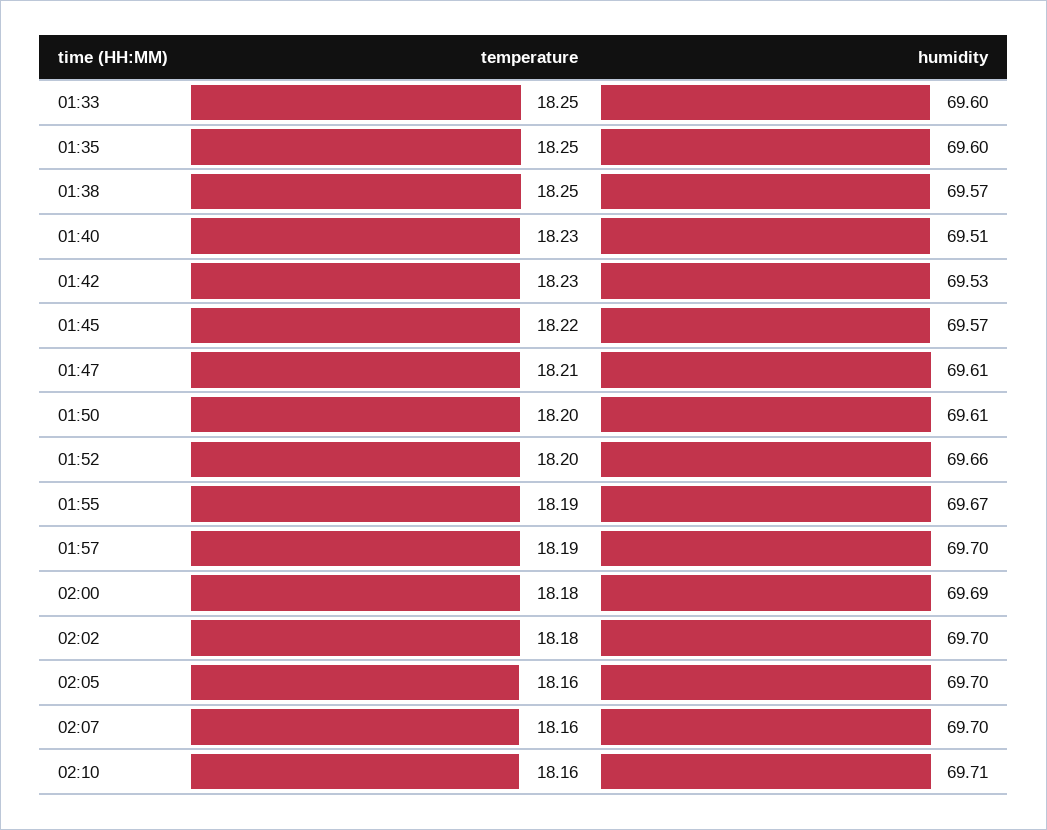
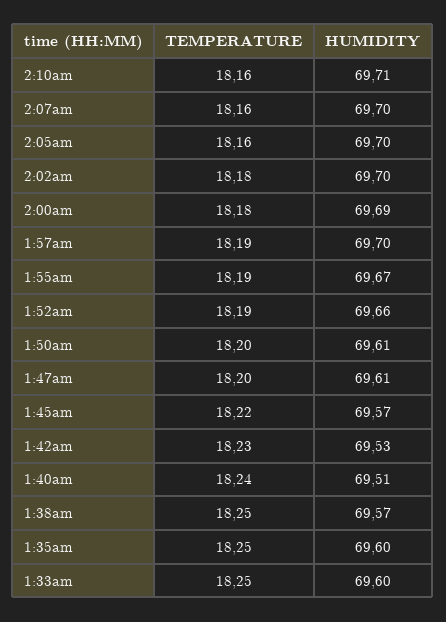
  {
    "temperature": {
      "01:33": 18.25,
      "01:35": 18.25,
      "01:38": 18.25,
-     "01:40": 18.23,
+     "01:40": 18.24,
      "01:42": 18.23,
      "01:45": 18.22,
-     "01:47": 18.21,
+     "01:47": 18.2,
      "01:50": 18.2,
-     "01:52": 18.2,
+     "01:52": 18.19,
      "01:55": 18.19,
      "01:57": 18.19,
      "02:00": 18.18,
      "02:02": 18.18,
      "02:05": 18.16,
      "02:07": 18.16,
      "02:10": 18.16
    },
    "humidity": {
      "01:33": 69.6,
      "01:35": 69.6,
      "01:38": 69.57,
      "01:40": 69.51,
      "01:42": 69.53,
      "01:45": 69.57,
      "01:47": 69.61,
      "01:50": 69.61,
      "01:52": 69.66,
      "01:55": 69.67,
      "01:57": 69.7,
      "02:00": 69.69,
      "02:02": 69.7,
      "02:05": 69.7,
      "02:07": 69.7,
      "02:10": 69.71
    }
  }

